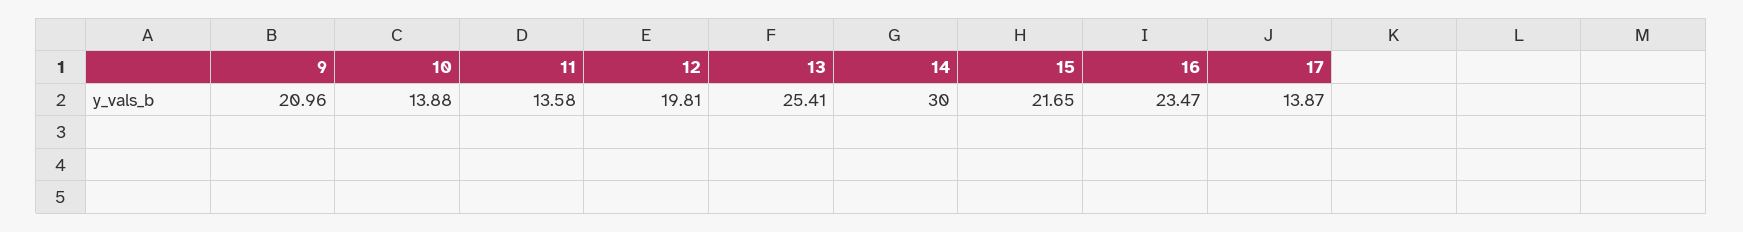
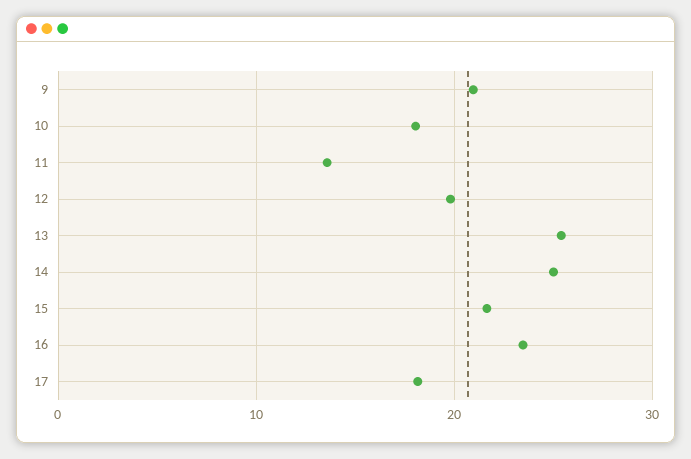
  {
    "9": 20.96,
-   "10": 13.88,
+   "10": 18,
    "11": 13.58,
    "12": 19.81,
    "13": 25.41,
-   "14": 30,
+   "14": 25,
    "15": 21.65,
    "16": 23.47,
-   "17": 13.87
+   "17": 18
  }

